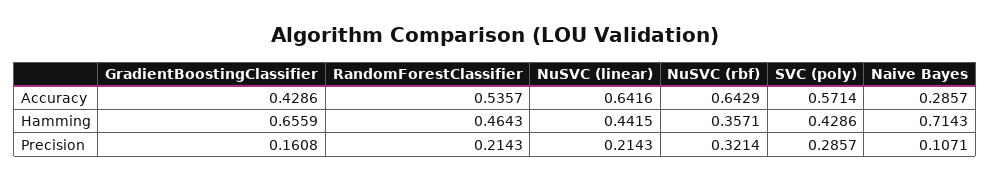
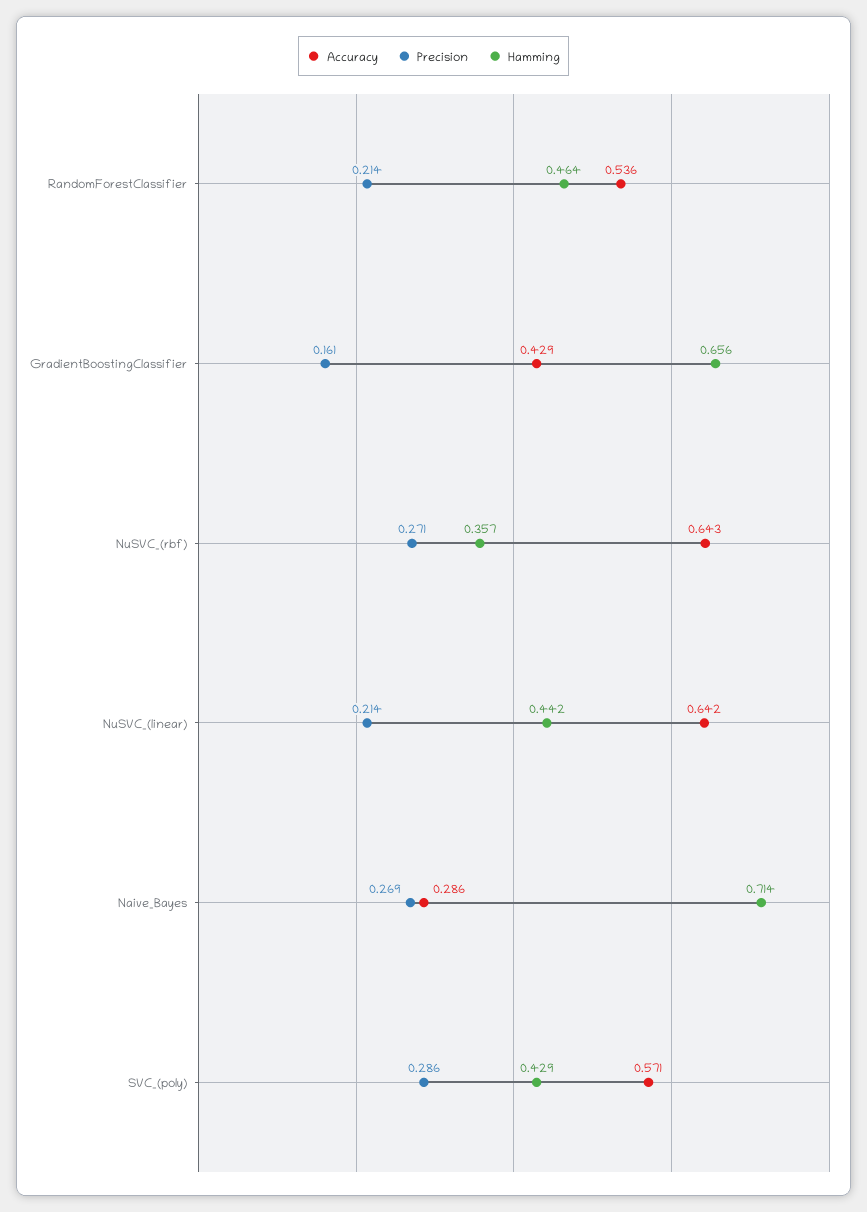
  {
    "Accuracy": {
      "GradientBoostingClassifier": 0.4286,
      "RandomForestClassifier": 0.5357,
      "NuSVC (linear)": 0.6416,
      "NuSVC (rbf)": 0.6429,
      "SVC (poly)": 0.5714,
      "Naive Bayes": 0.2857
    },
    "Hamming": {
      "GradientBoostingClassifier": 0.6559,
      "RandomForestClassifier": 0.4643,
      "NuSVC (linear)": 0.4415,
      "NuSVC (rbf)": 0.3571,
      "SVC (poly)": 0.4286,
      "Naive Bayes": 0.7143
    },
    "Precision": {
      "GradientBoostingClassifier": 0.1608,
      "RandomForestClassifier": 0.2143,
      "NuSVC (linear)": 0.2143,
-     "NuSVC (rbf)": 0.3214,
+     "NuSVC (rbf)": 0.271,
      "SVC (poly)": 0.2857,
-     "Naive Bayes": 0.1071
+     "Naive Bayes": 0.269
    }
  }

